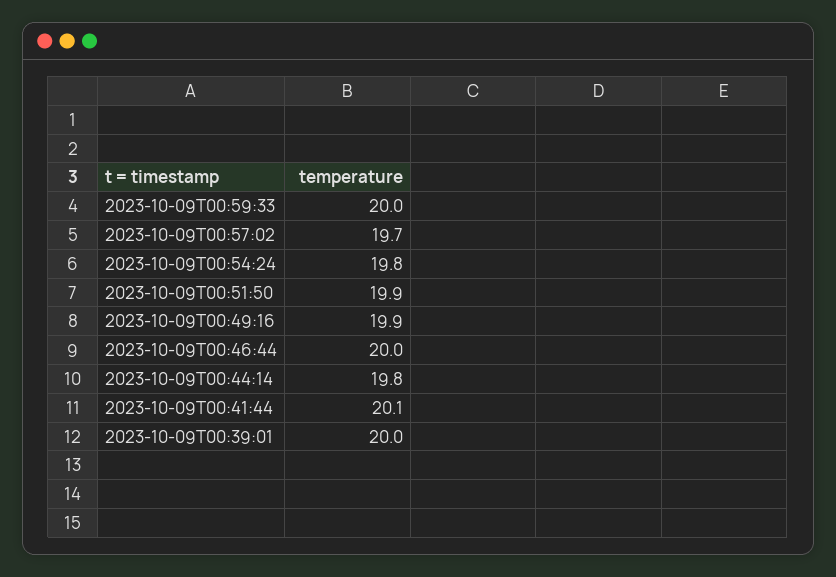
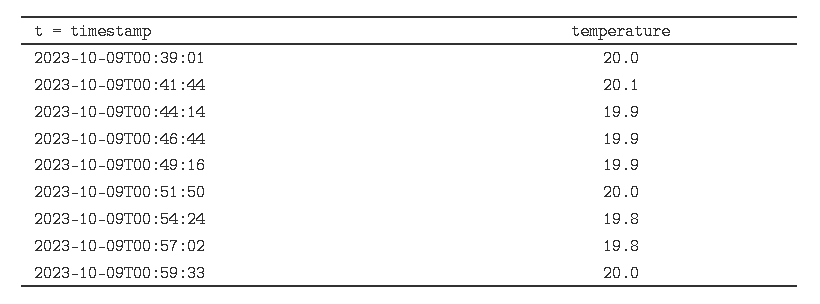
  {
    "2023-10-09T00:59:33": 20,
-   "2023-10-09T00:57:02": 19.7,
+   "2023-10-09T00:57:02": 19.8,
    "2023-10-09T00:54:24": 19.8,
-   "2023-10-09T00:51:50": 19.9,
+   "2023-10-09T00:51:50": 20,
    "2023-10-09T00:49:16": 19.9,
-   "2023-10-09T00:46:44": 20,
+   "2023-10-09T00:46:44": 19.9,
-   "2023-10-09T00:44:14": 19.8,
+   "2023-10-09T00:44:14": 19.9,
    "2023-10-09T00:41:44": 20.1,
    "2023-10-09T00:39:01": 20
  }

